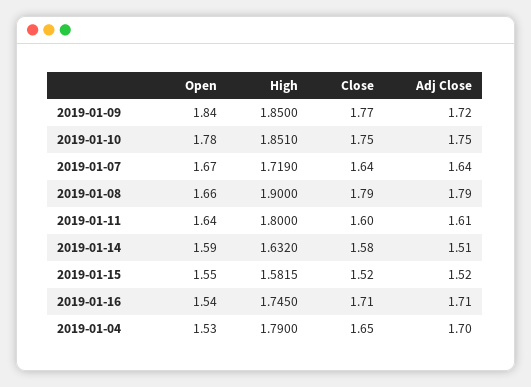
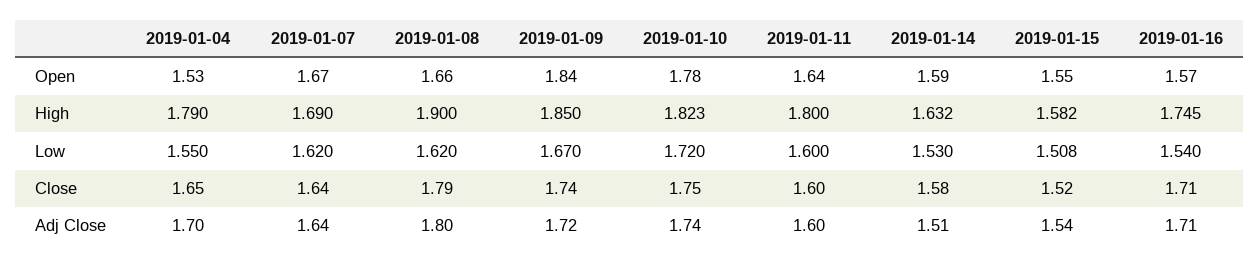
  {
    "Open": {
      "2019-01-09": 1.84,
      "2019-01-10": 1.78,
      "2019-01-07": 1.67,
      "2019-01-08": 1.66,
      "2019-01-11": 1.64,
      "2019-01-14": 1.59,
      "2019-01-15": 1.55,
-     "2019-01-16": 1.54,
+     "2019-01-16": 1.57,
      "2019-01-04": 1.53
    },
    "High": {
      "2019-01-09": 1.85,
-     "2019-01-10": 1.851,
+     "2019-01-10": 1.823,
-     "2019-01-07": 1.719,
+     "2019-01-07": 1.69,
      "2019-01-08": 1.9,
      "2019-01-11": 1.8,
      "2019-01-14": 1.632,
      "2019-01-15": 1.5815,
      "2019-01-16": 1.745,
      "2019-01-04": 1.79
    },
    "Close": {
-     "2019-01-09": 1.77,
+     "2019-01-09": 1.74,
      "2019-01-10": 1.75,
      "2019-01-07": 1.64,
      "2019-01-08": 1.79,
      "2019-01-11": 1.6,
      "2019-01-14": 1.58,
      "2019-01-15": 1.52,
      "2019-01-16": 1.71,
      "2019-01-04": 1.65
    },
    "Adj Close": {
      "2019-01-09": 1.72,
-     "2019-01-10": 1.75,
+     "2019-01-10": 1.74,
      "2019-01-07": 1.64,
-     "2019-01-08": 1.79,
+     "2019-01-08": 1.8,
-     "2019-01-11": 1.61,
+     "2019-01-11": 1.6,
      "2019-01-14": 1.51,
-     "2019-01-15": 1.52,
+     "2019-01-15": 1.54,
      "2019-01-16": 1.71,
      "2019-01-04": 1.7
-   }
+   },
+   "Low": {
+     "2019-01-04": 1.55,
+     "2019-01-07": 1.62,
+     "2019-01-08": 1.62,
+     "2019-01-09": 1.67,
+     "2019-01-10": 1.72,
+     "2019-01-11": 1.6,
+     "2019-01-14": 1.53,
+     "2019-01-15": 1.508,
+     "2019-01-16": 1.54
+   }
  }

